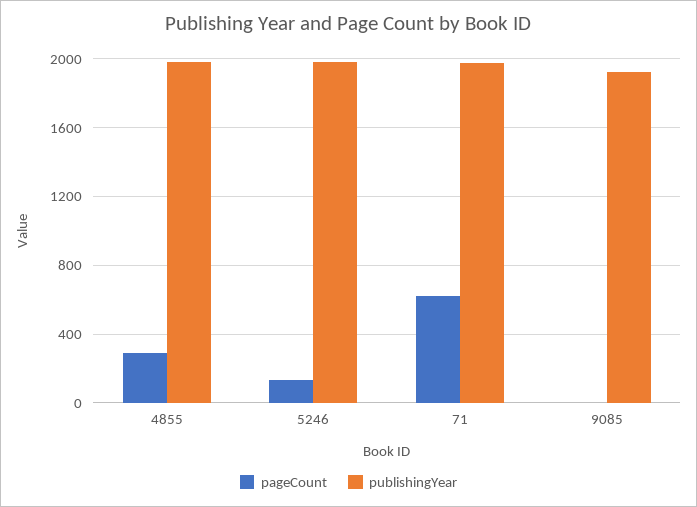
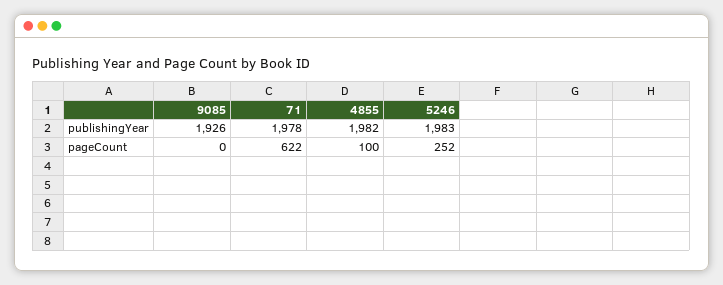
  {
    "pageCount": {
-     "4855": 300,
+     "4855": 100,
-     "5246": 150,
+     "5246": 252,
      "71": 622,
      "9085": 0
    },
    "publishingYear": {
      "4855": 1982,
      "5246": 1983,
      "71": 1978,
      "9085": 1926
    }
  }

